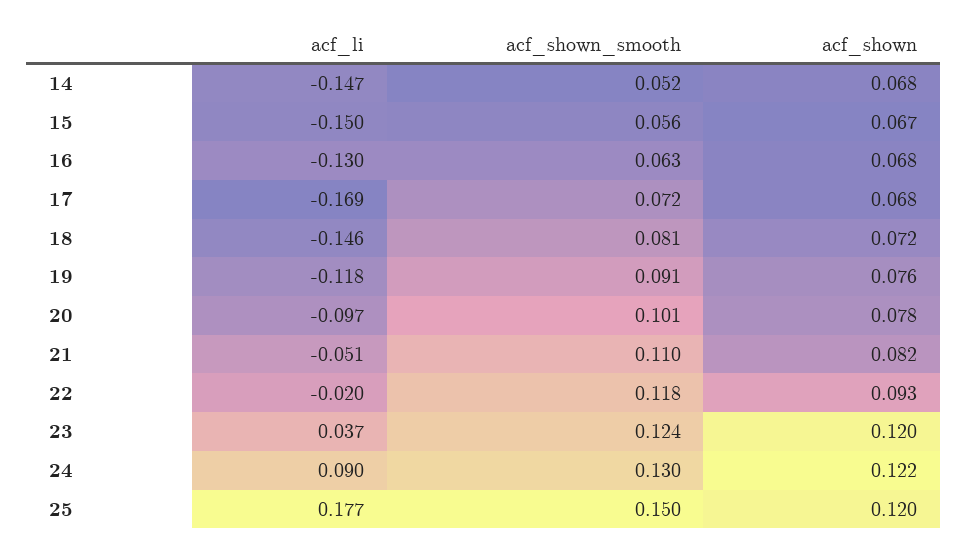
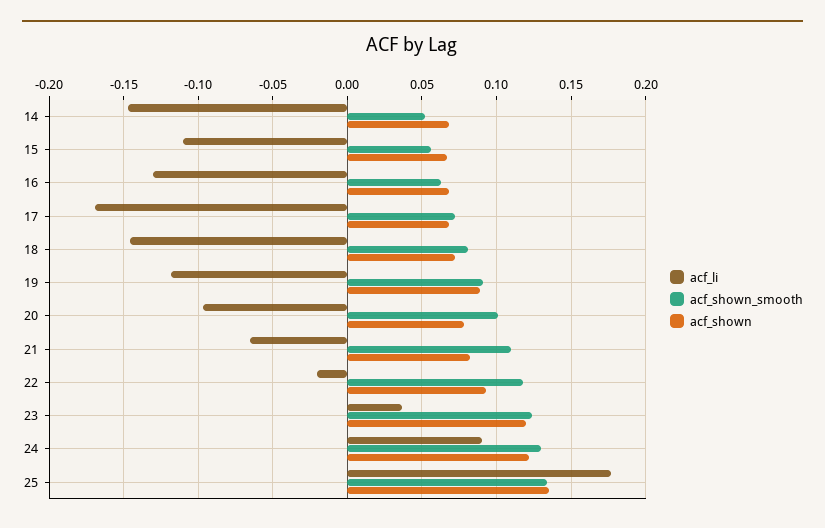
  {
    "acf_li": {
      "14": -0.147,
-     "15": -0.15,
+     "15": -0.11,
      "16": -0.13,
      "17": -0.169,
      "18": -0.146,
      "19": -0.118,
      "20": -0.097,
-     "21": -0.051,
+     "21": -0.065,
      "22": -0.02,
      "23": 0.037,
      "24": 0.09,
      "25": 0.177
    },
    "acf_shown_smooth": {
      "14": 0.052,
      "15": 0.056,
      "16": 0.063,
      "17": 0.072,
      "18": 0.081,
      "19": 0.091,
      "20": 0.101,
      "21": 0.11,
      "22": 0.118,
      "23": 0.124,
      "24": 0.13,
-     "25": 0.15
+     "25": 0.135
    },
    "acf_shown": {
      "14": 0.068,
      "15": 0.067,
      "16": 0.068,
      "17": 0.068,
      "18": 0.072,
-     "19": 0.076,
+     "19": 0.09,
      "20": 0.078,
      "21": 0.082,
      "22": 0.093,
      "23": 0.12,
      "24": 0.122,
-     "25": 0.12
+     "25": 0.135
    }
  }

